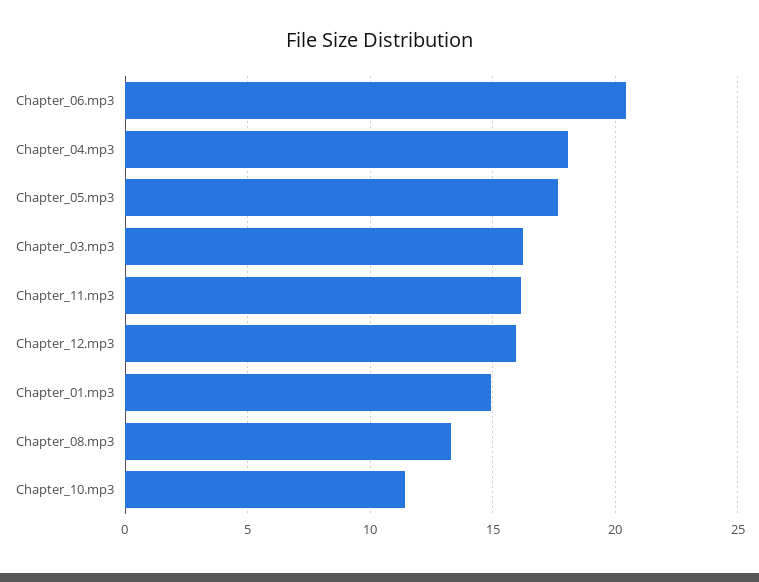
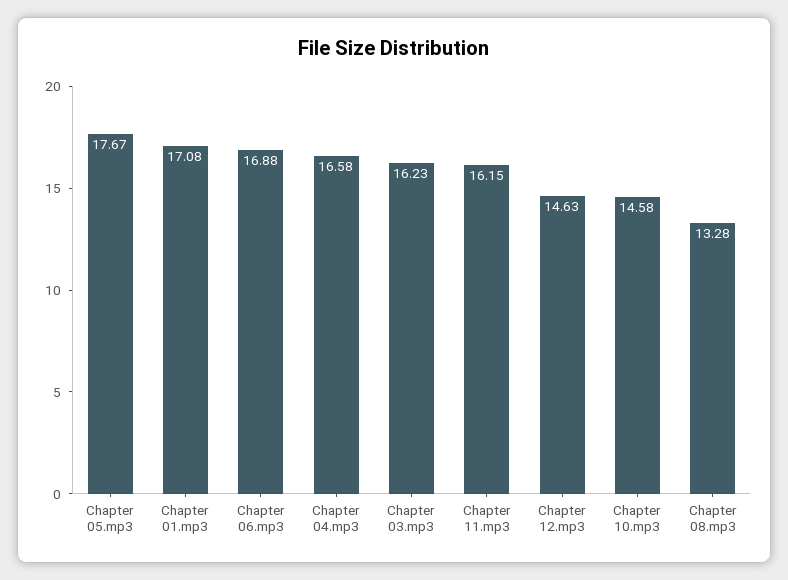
  {
-   "Chapter_06.mp3": 20.5,
+   "Chapter_06.mp3": 16.88,
-   "Chapter_04.mp3": 18,
+   "Chapter_04.mp3": 16.58,
    "Chapter_05.mp3": 17.67,
    "Chapter_03.mp3": 16.23,
    "Chapter_11.mp3": 16.15,
-   "Chapter_12.mp3": 16,
+   "Chapter_12.mp3": 14.63,
-   "Chapter_01.mp3": 15,
+   "Chapter_01.mp3": 17.08,
    "Chapter_08.mp3": 13.28,
-   "Chapter_10.mp3": 11.5
+   "Chapter_10.mp3": 14.58
  }

